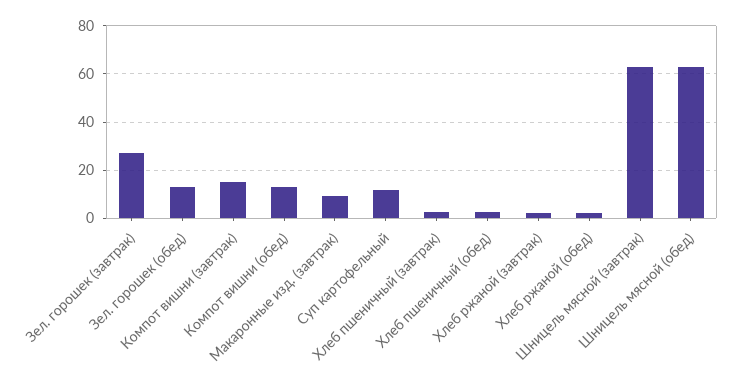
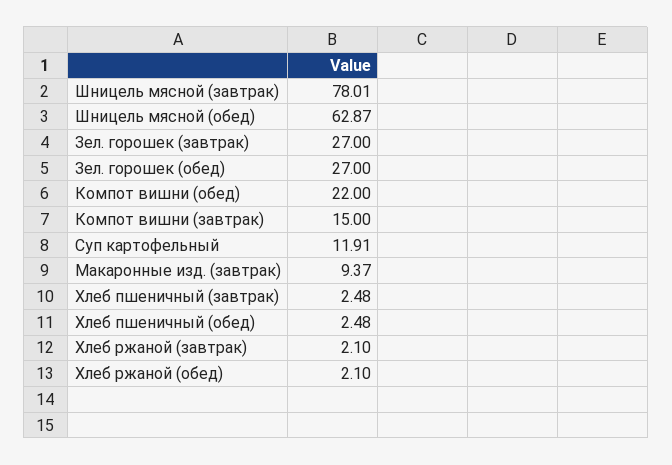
  {
    "Зел. горошек (завтрак)": 27,
-   "Зел. горошек (обед)": 12.5,
+   "Зел. горошек (обед)": 27,
    "Компот вишни (завтрак)": 15,
-   "Компот вишни (обед)": 12.5,
+   "Компот вишни (обед)": 22,
    "Макаронные изд. (завтрак)": 9.37,
    "Суп картофельный": 11.91,
    "Хлеб пшеничный (завтрак)": 2.48,
    "Хлеб пшеничный (обед)": 2.48,
    "Хлеб ржаной (завтрак)": 2.1,
    "Хлеб ржаной (обед)": 2.1,
-   "Шницель мясной (завтрак)": 62.5,
+   "Шницель мясной (завтрак)": 78.01,
    "Шницель мясной (обед)": 62.87
  }

